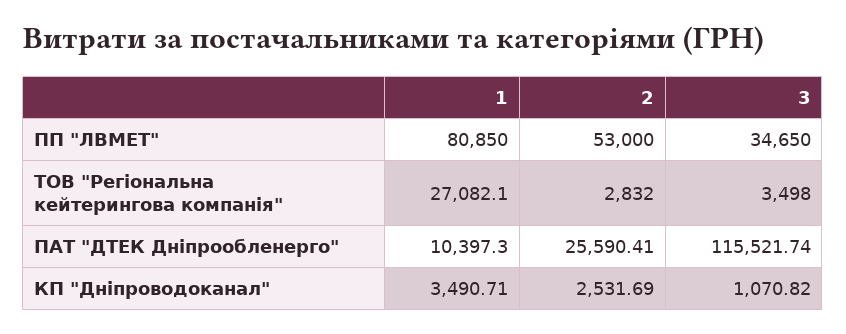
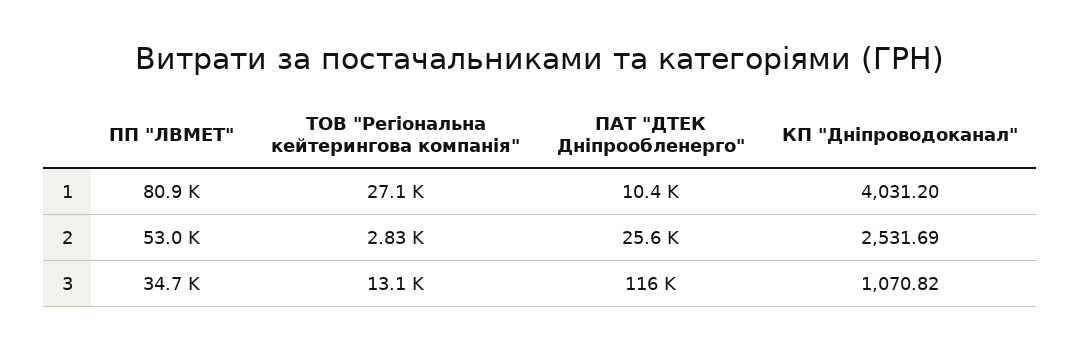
  {
    "1": {
      "ПП \"ЛВМЕТ\"": 80850,
      "ТОВ \"Регіональна кейтерингова компанія\"": 27082.1,
      "ПАТ \"ДТЕК Дніпрообленерго\"": 10397.3,
-     "КП \"Дніпроводоканал\"": 3490.71
+     "КП \"Дніпроводоканал\"": 4031.2
    },
    "2": {
      "ПП \"ЛВМЕТ\"": 53000,
      "ТОВ \"Регіональна кейтерингова компанія\"": 2832,
      "ПАТ \"ДТЕК Дніпрообленерго\"": 25590.41,
      "КП \"Дніпроводоканал\"": 2531.69
    },
    "3": {
      "ПП \"ЛВМЕТ\"": 34650,
-     "ТОВ \"Регіональна кейтерингова компанія\"": 3498,
+     "ТОВ \"Регіональна кейтерингова компанія\"": 13100,
      "ПАТ \"ДТЕК Дніпрообленерго\"": 115521.74,
      "КП \"Дніпроводоканал\"": 1070.82
    }
  }

